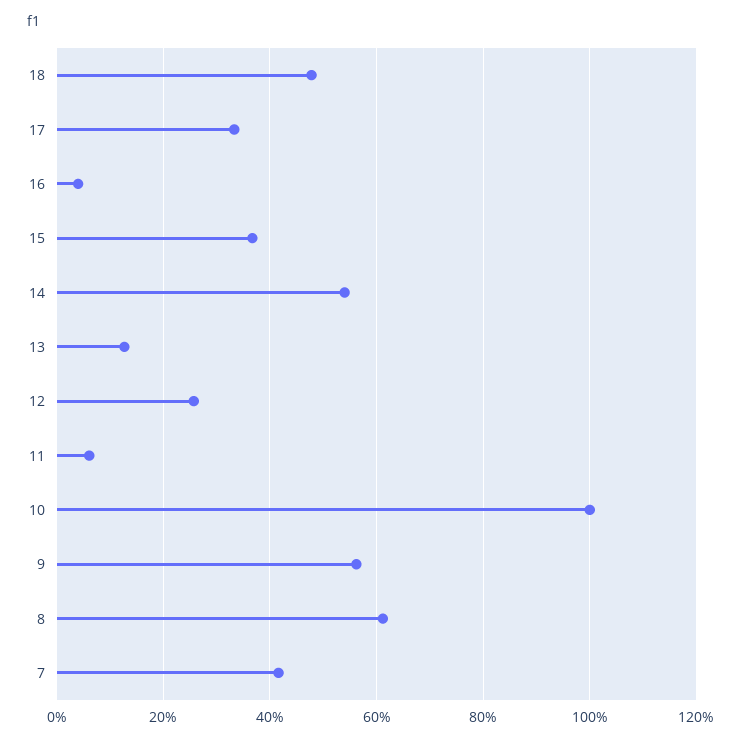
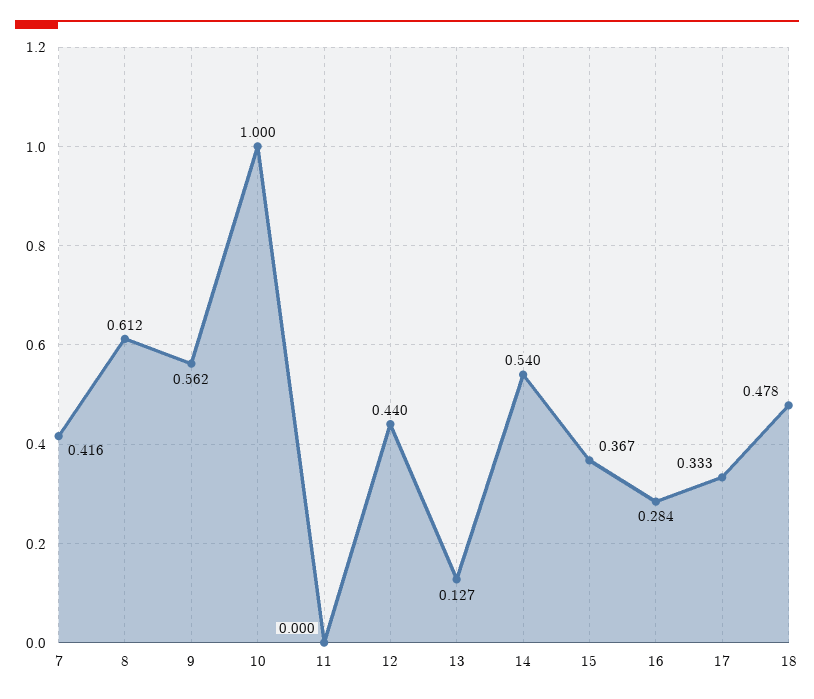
  {
    "18": 0.478,
    "17": 0.333,
-   "16": 0.04,
+   "16": 0.284,
    "15": 0.367,
    "14": 0.54,
    "13": 0.127,
-   "12": 0.26,
+   "12": 0.44,
-   "11": 0.06,
+   "11": 0,
    "10": 1,
    "9": 0.562,
    "8": 0.612,
    "7": 0.416
  }

